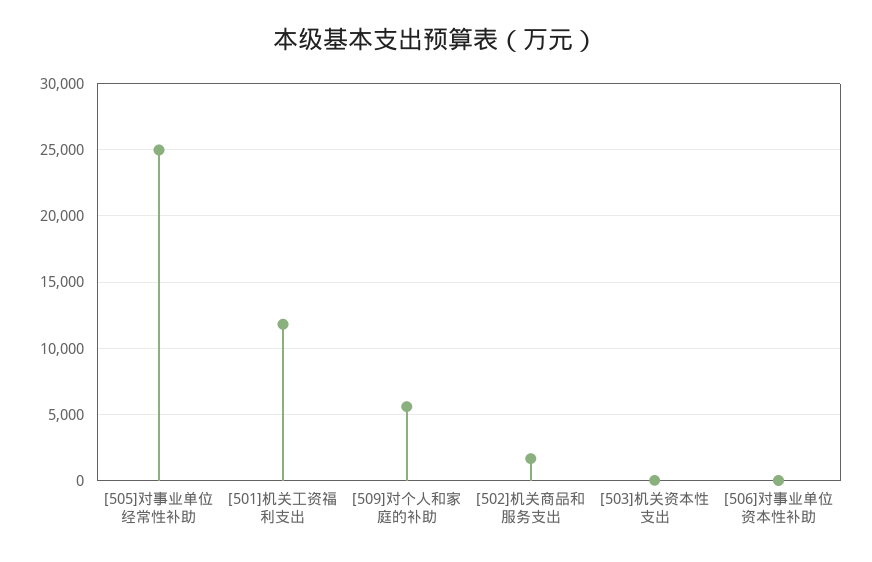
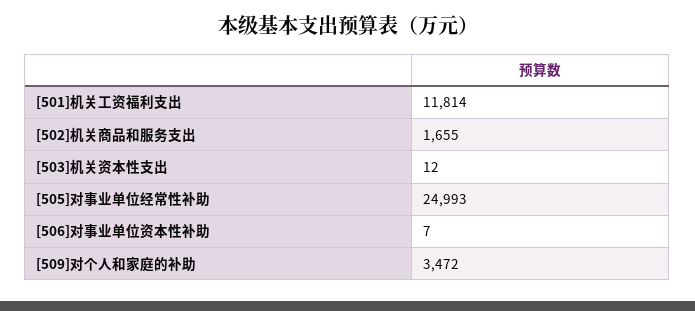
  {
    "[505]对事业单位经常性补助": 24993,
    "[501]机关工资福利支出": 11814,
-   "[509]对个人和家庭的补助": 5500,
+   "[509]对个人和家庭的补助": 3472,
    "[502]机关商品和服务支出": 1655,
    "[503]机关资本性支出": 12,
    "[506]对事业单位资本性补助": 7
  }

